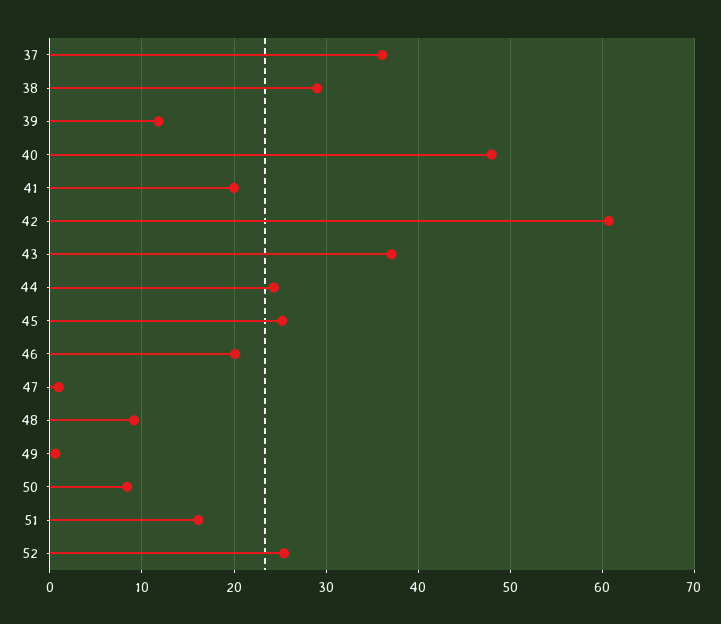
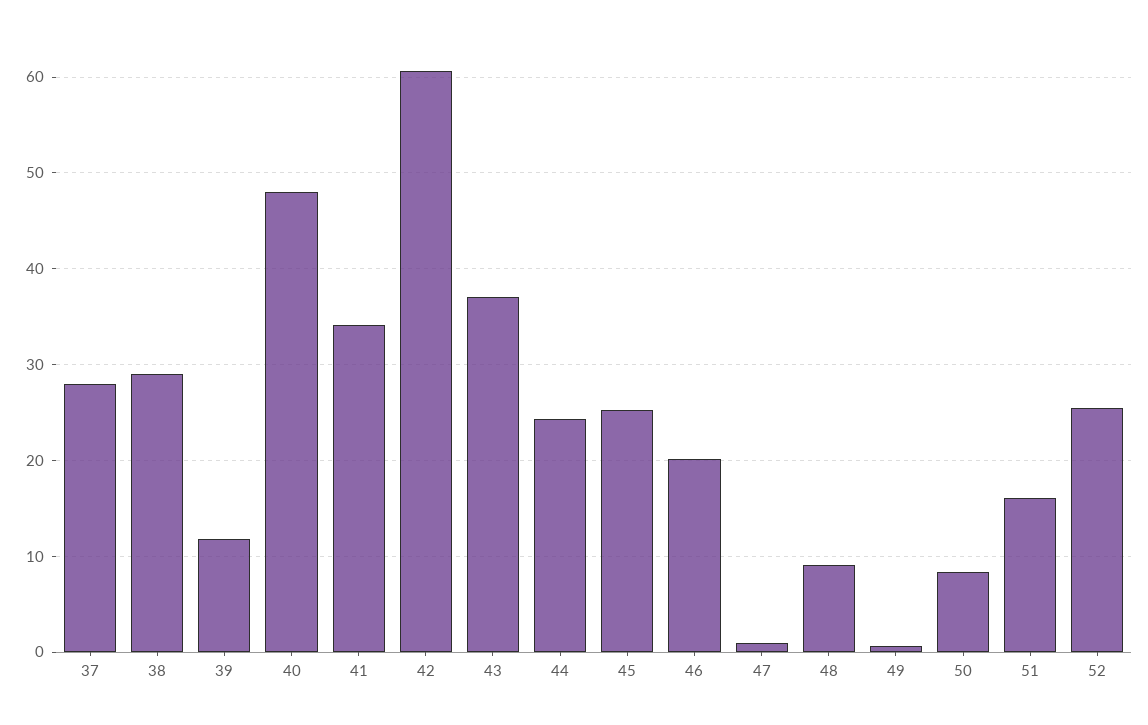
  {
-   "37": 36,
+   "37": 28,
    "38": 29,
    "39": 12,
    "40": 48,
-   "41": 20,
+   "41": 34,
    "42": 61,
    "43": 37,
    "44": 24,
    "45": 25,
    "46": 20,
    "47": 1,
    "48": 9,
    "49": 1,
    "50": 8,
    "51": 16,
    "52": 25
  }

